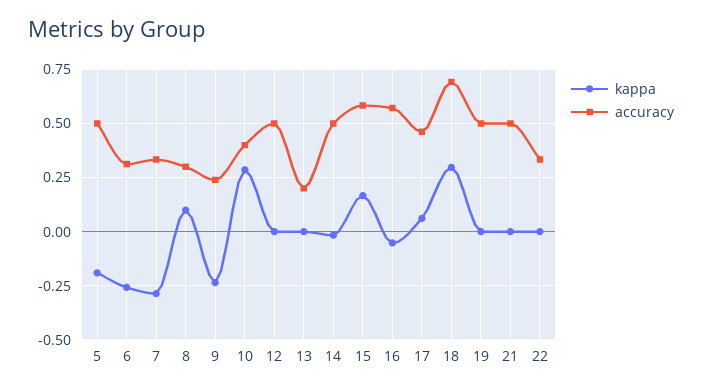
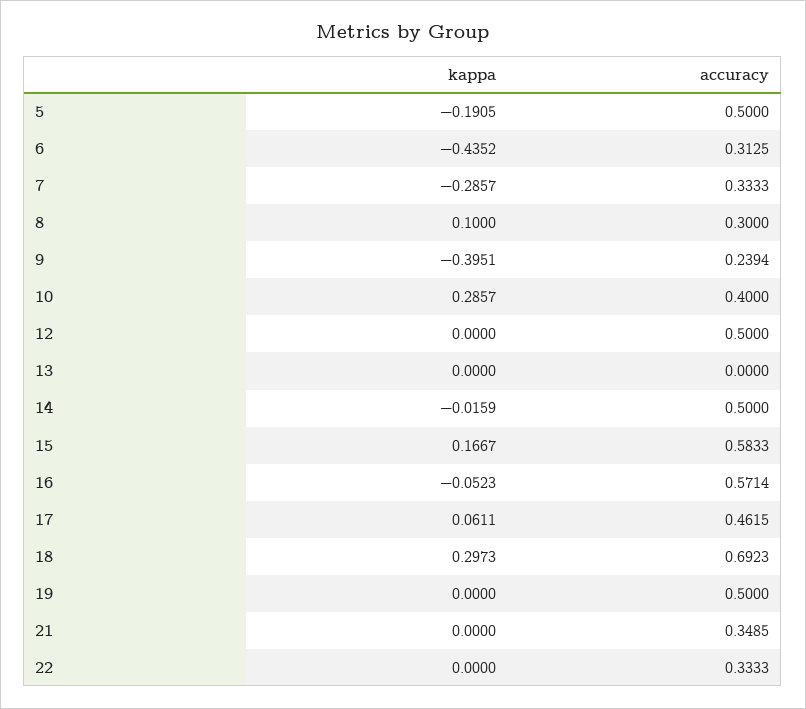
  {
    "kappa": {
      "5": -0.1905,
-     "6": -0.25,
+     "6": -0.4352,
      "7": -0.2857,
      "8": 0.1,
-     "9": -0.25,
+     "9": -0.3951,
      "10": 0.2857,
      "12": 0,
      "13": 0,
      "14": -0.0159,
      "15": 0.1667,
      "16": -0.0523,
      "17": 0.0611,
      "18": 0.2973,
      "19": 0,
      "21": 0,
      "22": 0
    },
    "accuracy": {
      "5": 0.5,
      "6": 0.3125,
      "7": 0.3333,
      "8": 0.3,
      "9": 0.2394,
      "10": 0.4,
      "12": 0.5,
-     "13": 0.2,
+     "13": 0,
      "14": 0.5,
      "15": 0.5833,
      "16": 0.5714,
      "17": 0.4615,
      "18": 0.6923,
      "19": 0.5,
-     "21": 0.5,
+     "21": 0.3485,
      "22": 0.3333
    }
  }

